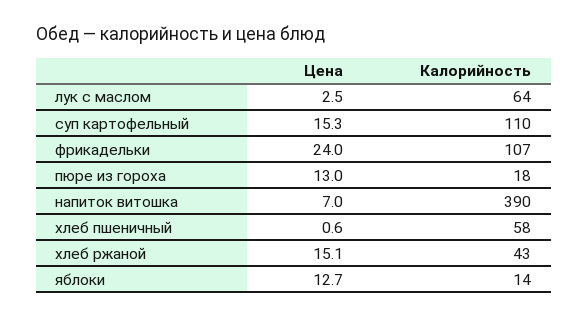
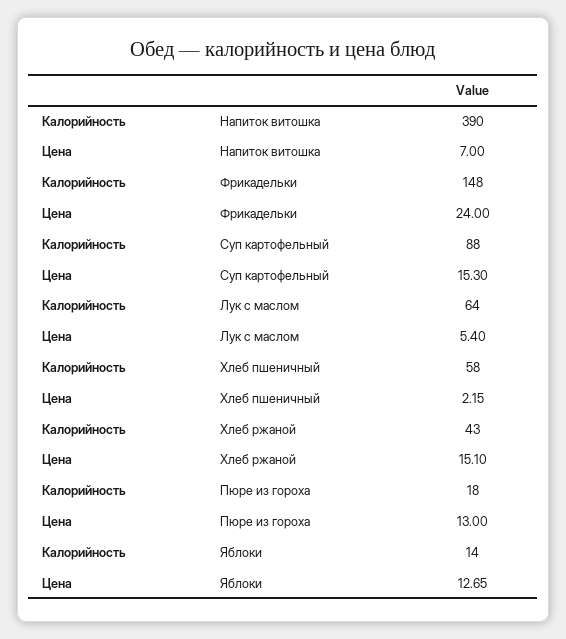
  {
    "Цена": {
-     "лук с маслом": 2.5,
+     "лук с маслом": 5.4,
      "суп картофельный": 15.3,
      "фрикадельки": 24,
      "пюре из гороха": 13,
      "напиток витошка": 7,
-     "хлеб пшеничный": 0.6,
+     "хлеб пшеничный": 2.15,
      "хлеб ржаной": 15.1,
      "яблоки": 12.65
    },
    "Калорийность": {
      "лук с маслом": 64,
-     "суп картофельный": 110,
+     "суп картофельный": 88,
-     "фрикадельки": 107,
+     "фрикадельки": 148,
      "пюре из гороха": 18,
      "напиток витошка": 390,
      "хлеб пшеничный": 58,
      "хлеб ржаной": 43,
      "яблоки": 14
    }
  }

